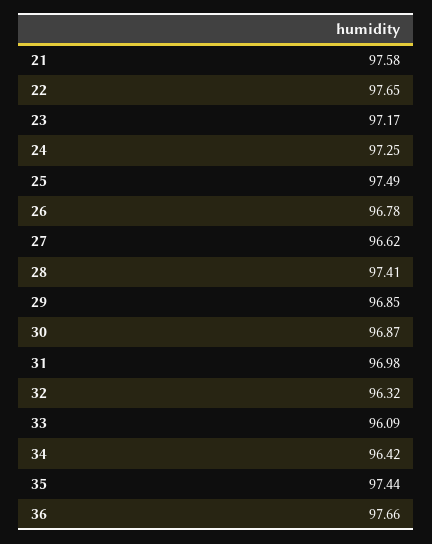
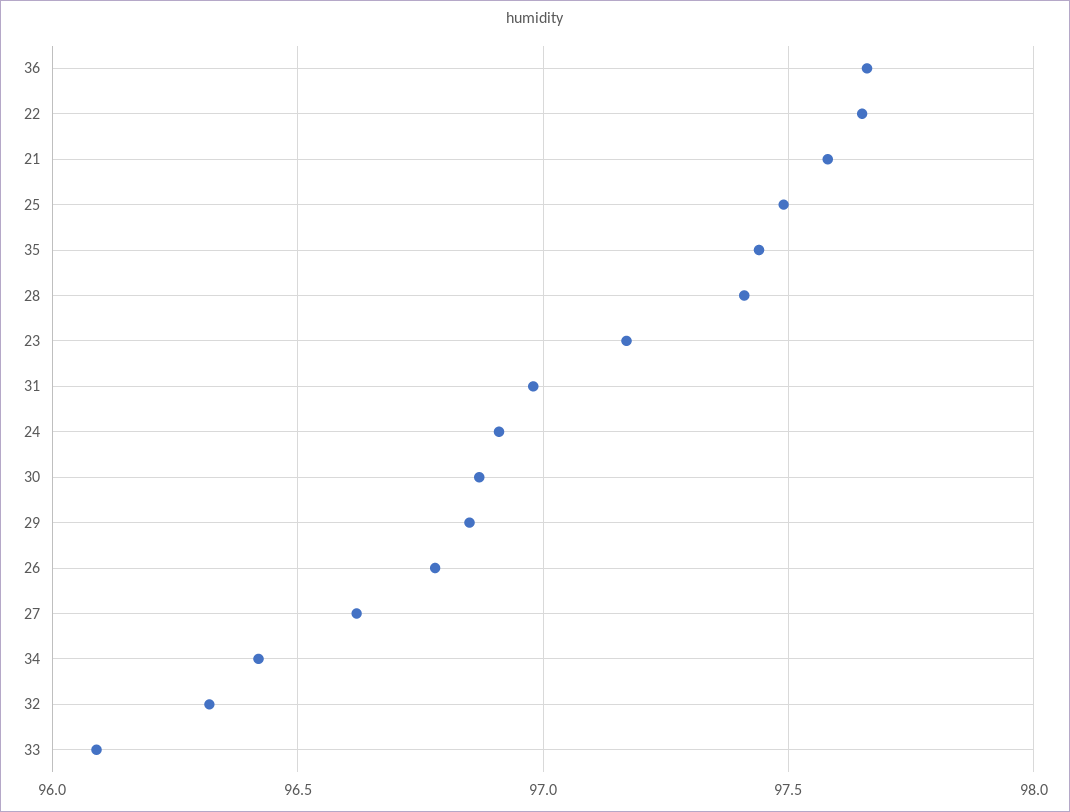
  {
    "21": 97.58,
    "22": 97.65,
    "23": 97.17,
-   "24": 97.25,
+   "24": 96.9,
    "25": 97.49,
    "26": 96.78,
    "27": 96.62,
    "28": 97.41,
    "29": 96.85,
    "30": 96.87,
    "31": 96.98,
    "32": 96.32,
    "33": 96.09,
    "34": 96.42,
    "35": 97.44,
    "36": 97.66
  }

